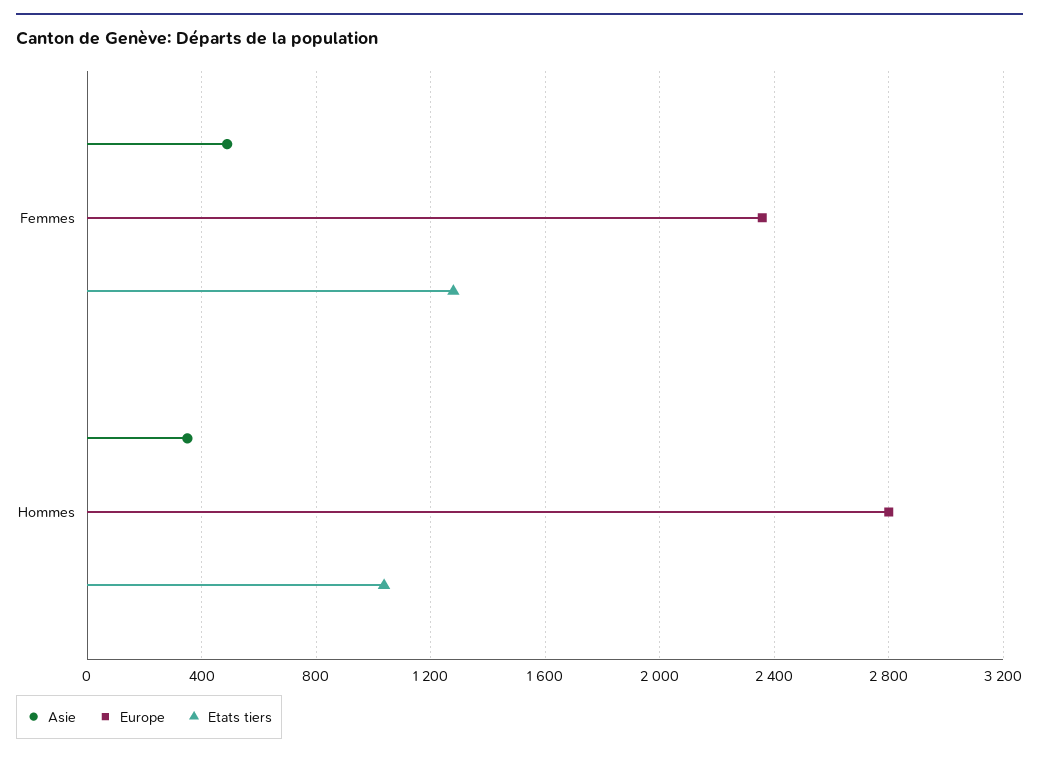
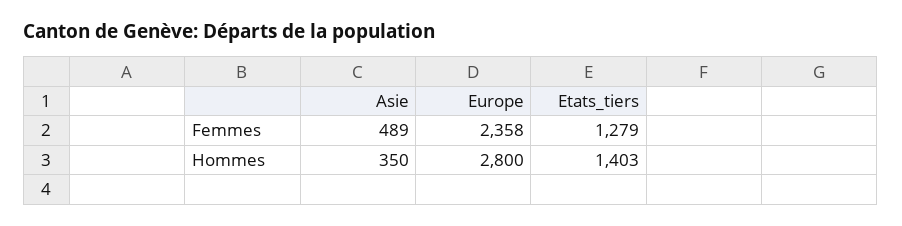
  {
    "Asie": {
      "Femmes": 489,
      "Hommes": 350
    },
    "Europe": {
      "Femmes": 2358,
      "Hommes": 2800
    },
    "Etats tiers": {
      "Femmes": 1279,
-     "Hommes": 1050
+     "Hommes": 1403
    }
  }

